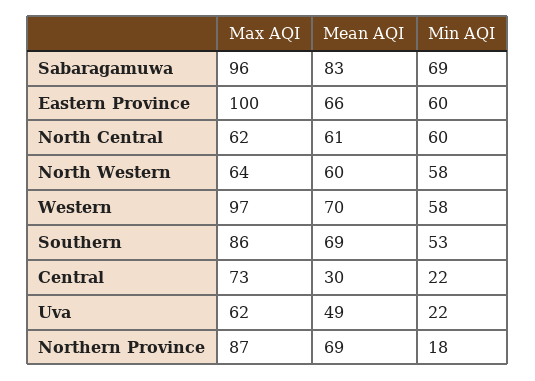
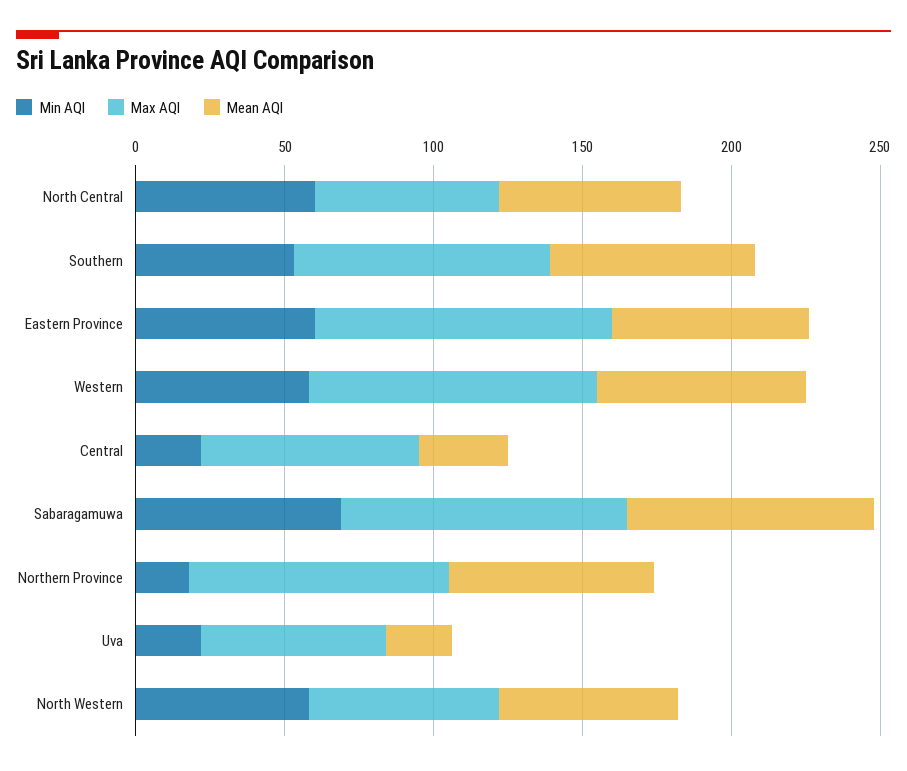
  {
    "Max AQI": {
      "Sabaragamuwa": 96,
      "Eastern Province": 100,
      "North Central": 62,
      "North Western": 64,
      "Western": 97,
      "Southern": 86,
      "Central": 73,
      "Uva": 62,
      "Northern Province": 87
    },
    "Mean AQI": {
      "Sabaragamuwa": 83,
      "Eastern Province": 66,
      "North Central": 61,
      "North Western": 60,
      "Western": 70,
      "Southern": 69,
      "Central": 30,
-     "Uva": 49,
+     "Uva": 20,
      "Northern Province": 69
    },
    "Min AQI": {
      "Sabaragamuwa": 69,
      "Eastern Province": 60,
      "North Central": 60,
      "North Western": 58,
      "Western": 58,
      "Southern": 53,
      "Central": 22,
      "Uva": 22,
      "Northern Province": 18
    }
  }

